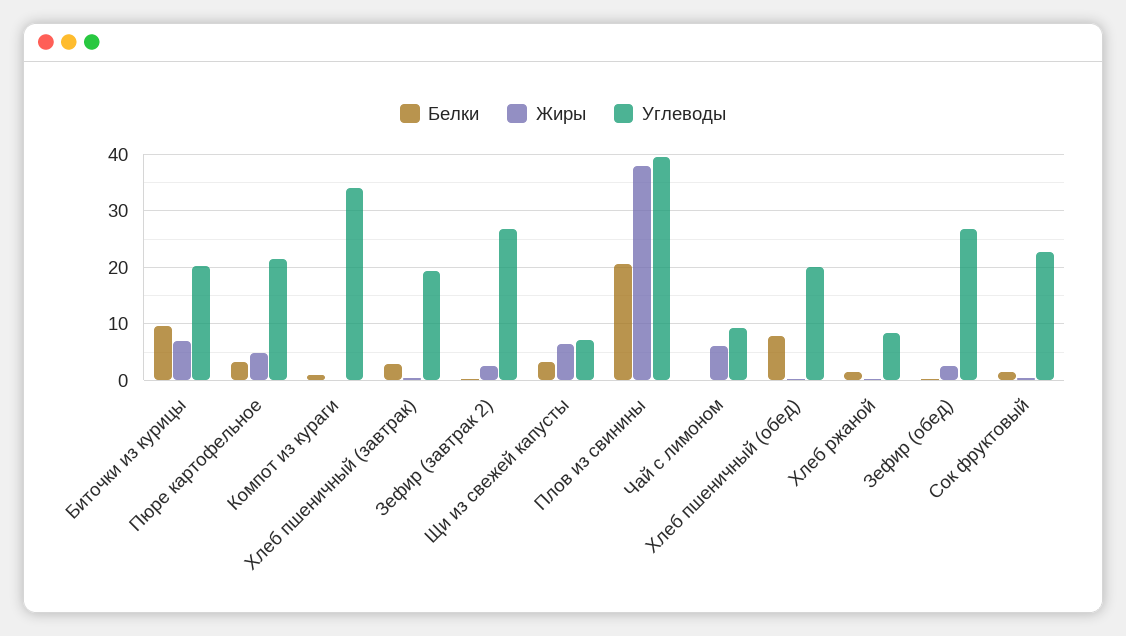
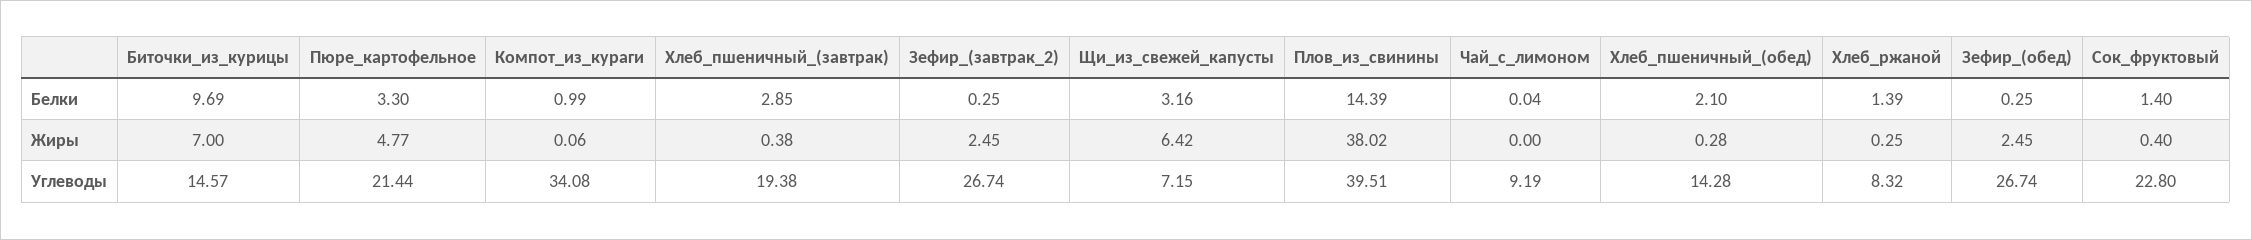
  {
    "Белки": {
      "Биточки из курицы": 9.69,
      "Пюре картофельное": 3.3,
      "Компот из кураги": 0.99,
      "Хлеб пшеничный (завтрак)": 2.85,
      "Зефир (завтрак 2)": 0.25,
      "Щи из свежей капусты": 3.16,
-     "Плов из свинины": 20,
+     "Плов из свинины": 14.39,
      "Чай с лимоном": 0.04,
-     "Хлеб пшеничный (обед)": 8,
+     "Хлеб пшеничный (обед)": 2.1,
      "Хлеб ржаной": 1.39,
      "Зефир (обед)": 0.25,
      "Сок фруктовый": 1.4
    },
    "Жиры": {
      "Биточки из курицы": 7,
      "Пюре картофельное": 4.77,
      "Компот из кураги": 0.06,
      "Хлеб пшеничный (завтрак)": 0.38,
      "Зефир (завтрак 2)": 2.45,
      "Щи из свежей капусты": 6.42,
      "Плов из свинины": 38.02,
-     "Чай с лимоном": 6,
+     "Чай с лимоном": 0,
      "Хлеб пшеничный (обед)": 0.28,
      "Хлеб ржаной": 0.25,
      "Зефир (обед)": 2.45,
      "Сок фруктовый": 0.4
    },
    "Углеводы": {
-     "Биточки из курицы": 20,
+     "Биточки из курицы": 14.57,
      "Пюре картофельное": 21.44,
      "Компот из кураги": 34.08,
      "Хлеб пшеничный (завтрак)": 19.38,
      "Зефир (завтрак 2)": 26.74,
      "Щи из свежей капусты": 7.15,
      "Плов из свинины": 39.51,
      "Чай с лимоном": 9.19,
-     "Хлеб пшеничный (обед)": 20,
+     "Хлеб пшеничный (обед)": 14.28,
      "Хлеб ржаной": 8.32,
      "Зефир (обед)": 26.74,
      "Сок фруктовый": 22.8
    }
  }

